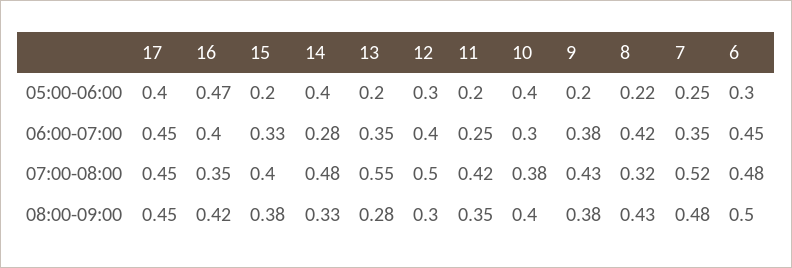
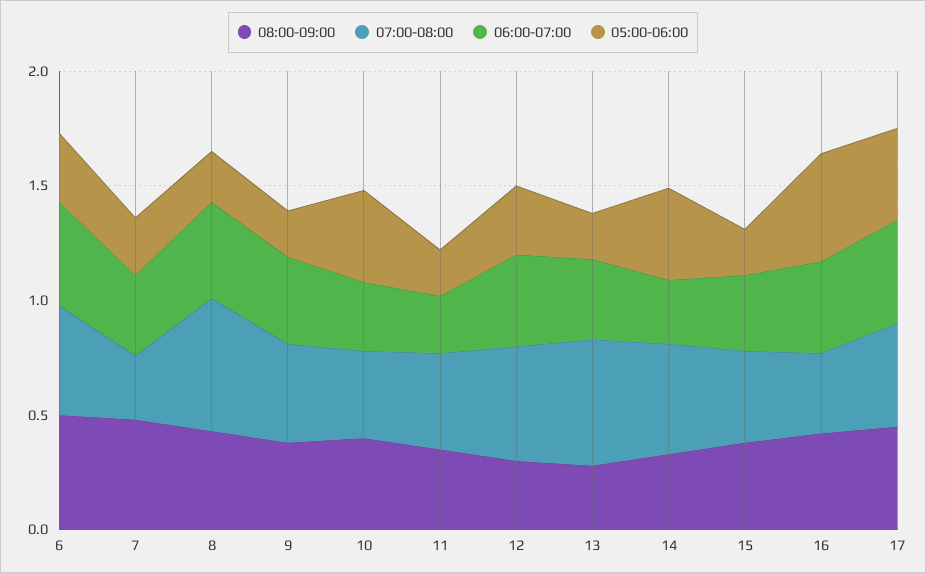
  {
    "05:00-06:00": {
      "17": 0.4,
      "16": 0.47,
      "15": 0.2,
      "14": 0.4,
      "13": 0.2,
      "12": 0.3,
      "11": 0.2,
      "10": 0.4,
      "9": 0.2,
      "8": 0.22,
      "7": 0.25,
      "6": 0.3
    },
    "06:00-07:00": {
      "17": 0.45,
      "16": 0.4,
      "15": 0.33,
      "14": 0.28,
      "13": 0.35,
      "12": 0.4,
      "11": 0.25,
      "10": 0.3,
      "9": 0.38,
      "8": 0.42,
      "7": 0.35,
      "6": 0.45
    },
    "07:00-08:00": {
      "17": 0.45,
      "16": 0.35,
      "15": 0.4,
      "14": 0.48,
      "13": 0.55,
      "12": 0.5,
      "11": 0.42,
      "10": 0.38,
      "9": 0.43,
-     "8": 0.32,
+     "8": 0.6,
-     "7": 0.52,
+     "7": 0.3,
      "6": 0.48
    },
    "08:00-09:00": {
      "17": 0.45,
      "16": 0.42,
      "15": 0.38,
      "14": 0.33,
      "13": 0.28,
      "12": 0.3,
      "11": 0.35,
      "10": 0.4,
      "9": 0.38,
      "8": 0.43,
      "7": 0.48,
      "6": 0.5
    }
  }

